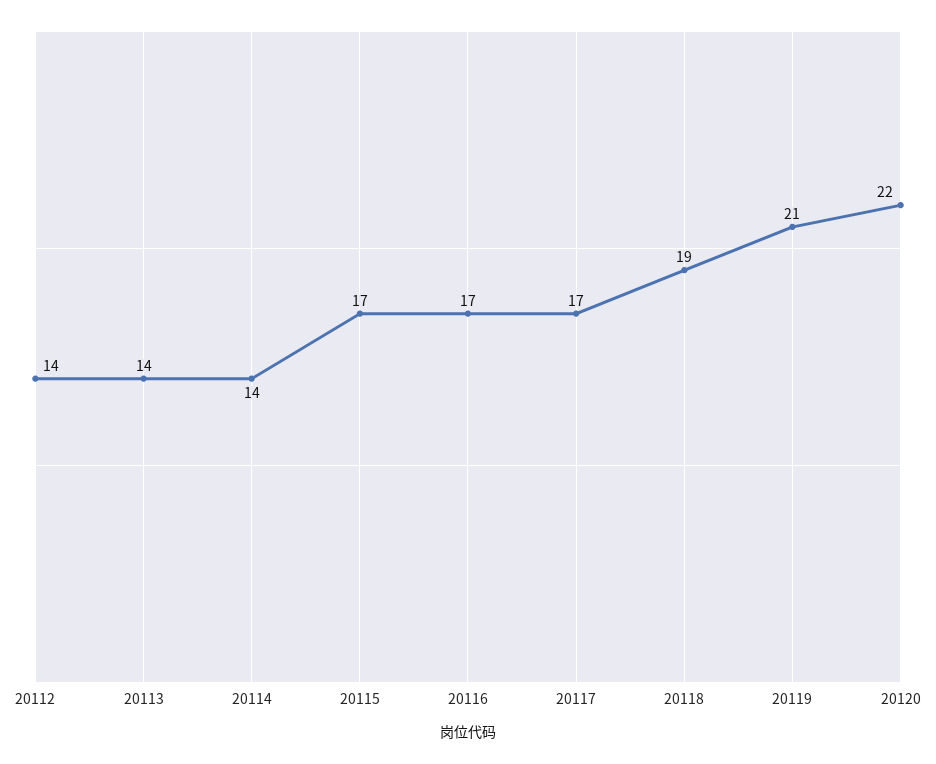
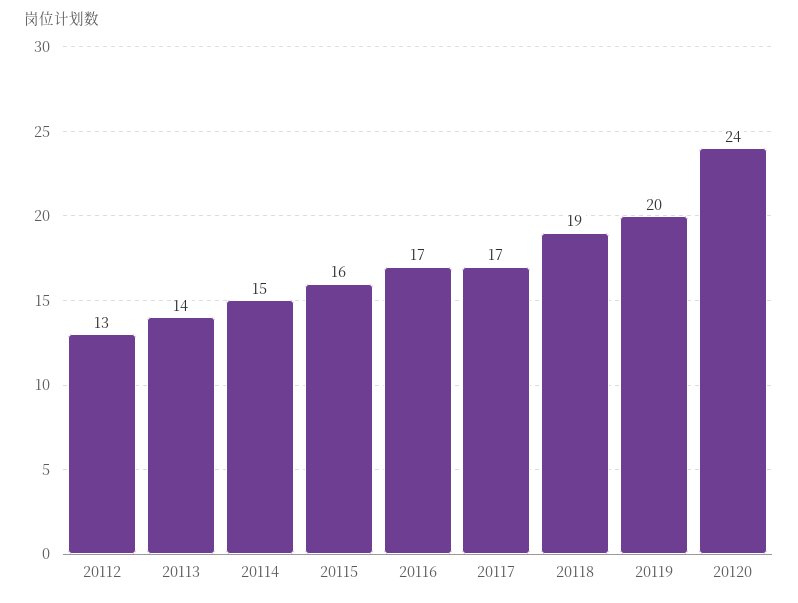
  {
-   "20112": 14,
+   "20112": 13,
    "20113": 14,
-   "20114": 14,
+   "20114": 15,
-   "20115": 17,
+   "20115": 16,
    "20116": 17,
    "20117": 17,
    "20118": 19,
-   "20119": 21,
+   "20119": 20,
-   "20120": 22
+   "20120": 24
  }

